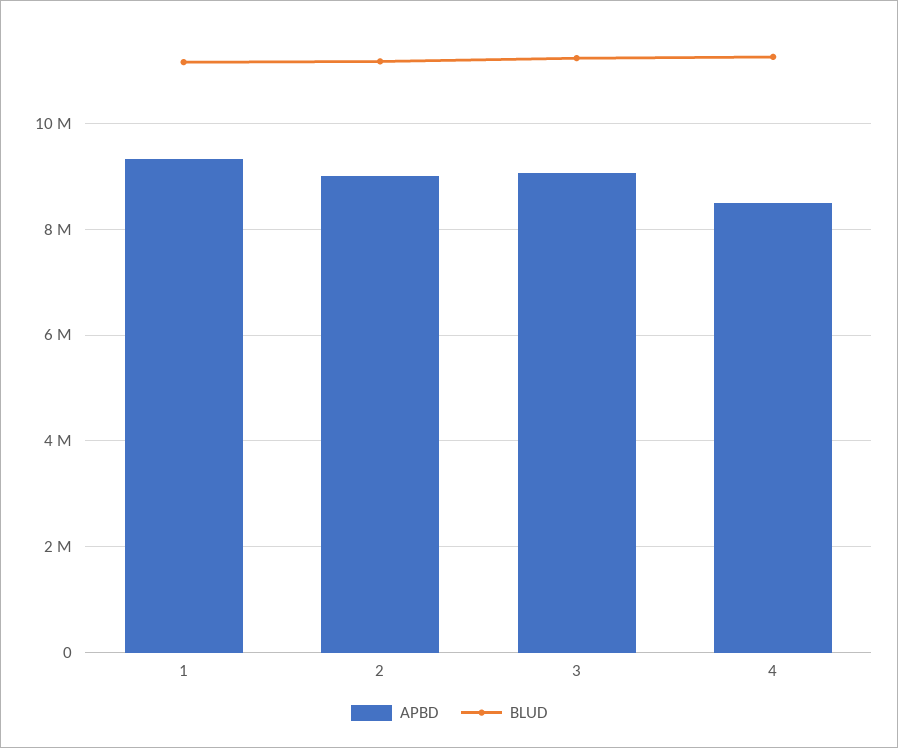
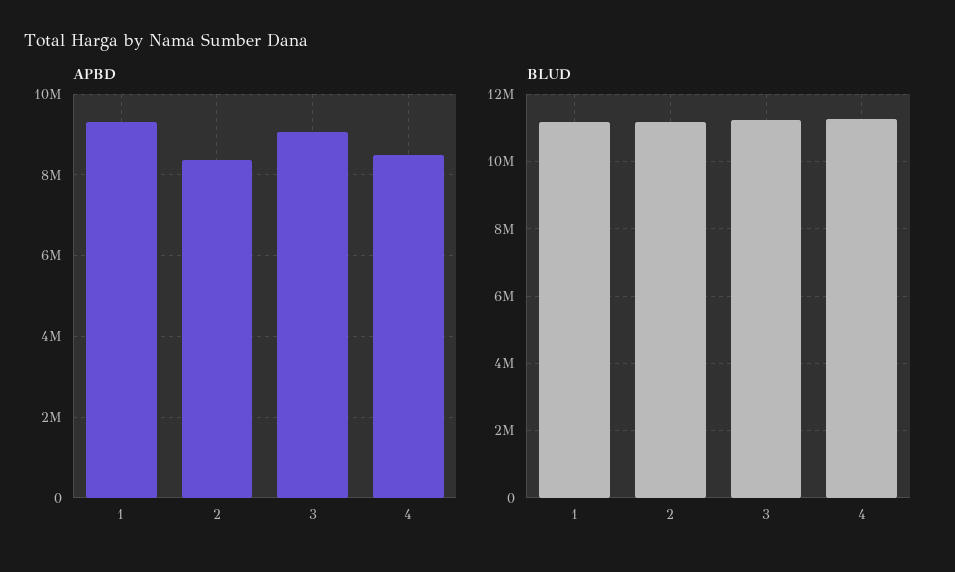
  {
    "APBD": {
      "1": 9400000,
-     "2": 9000000,
+     "2": 8400000,
      "3": 9000000,
      "4": 8400000
    },
    "BLUD": {
      "1": 11200000,
      "2": 11200000,
      "3": 11200000,
      "4": 11200000
    }
  }

